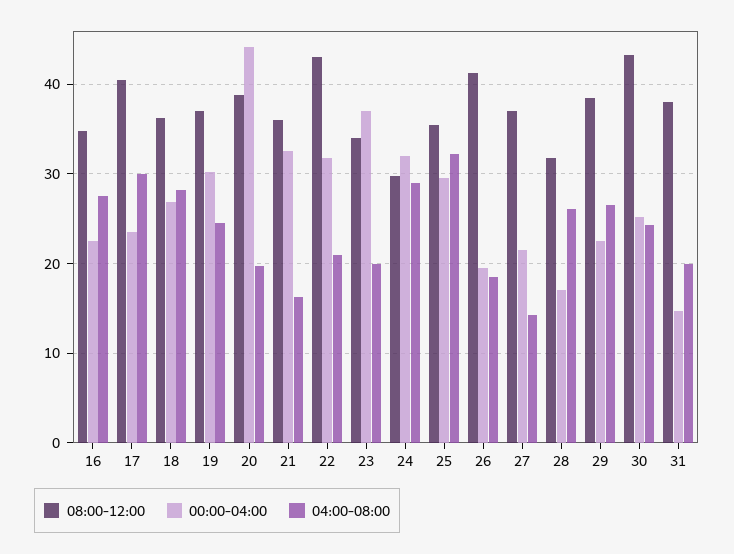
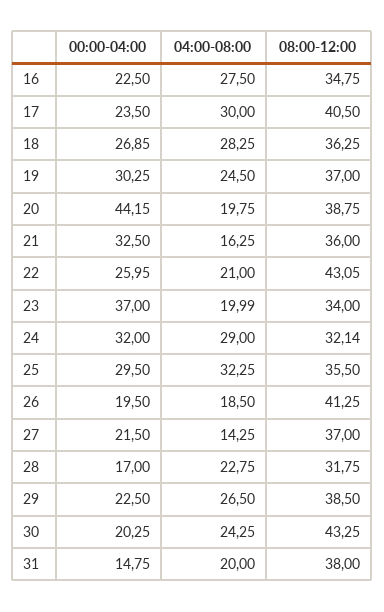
  {
    "08:00-12:00": {
      "16": 34.75,
      "17": 40.5,
      "18": 36.25,
      "19": 37,
      "20": 38.75,
      "21": 36,
      "22": 43.05,
      "23": 34,
-     "24": 30,
+     "24": 32.14,
      "25": 35.5,
      "26": 41.25,
      "27": 37,
      "28": 31.75,
      "29": 38.5,
      "30": 43.25,
      "31": 38
    },
    "00:00-04:00": {
      "16": 22.5,
      "17": 23.5,
      "18": 26.85,
      "19": 30.25,
      "20": 44.15,
      "21": 32.5,
-     "22": 32,
+     "22": 25.95,
      "23": 37,
      "24": 32,
      "25": 29.5,
      "26": 19.5,
      "27": 21.5,
      "28": 17,
      "29": 22.5,
-     "30": 25,
+     "30": 20.25,
      "31": 14.75
    },
    "04:00-08:00": {
      "16": 27.5,
      "17": 30,
      "18": 28.25,
      "19": 24.5,
      "20": 19.75,
      "21": 16.25,
      "22": 21,
      "23": 19.99,
      "24": 29,
      "25": 32.25,
      "26": 18.5,
      "27": 14.25,
-     "28": 26,
+     "28": 22.75,
      "29": 26.5,
      "30": 24.25,
      "31": 20
    }
  }

